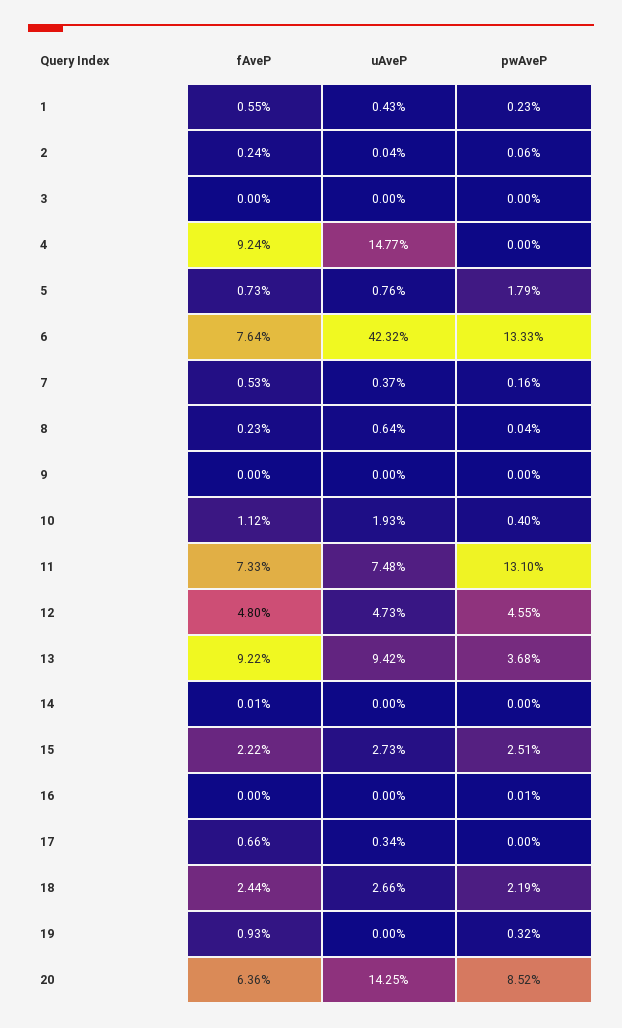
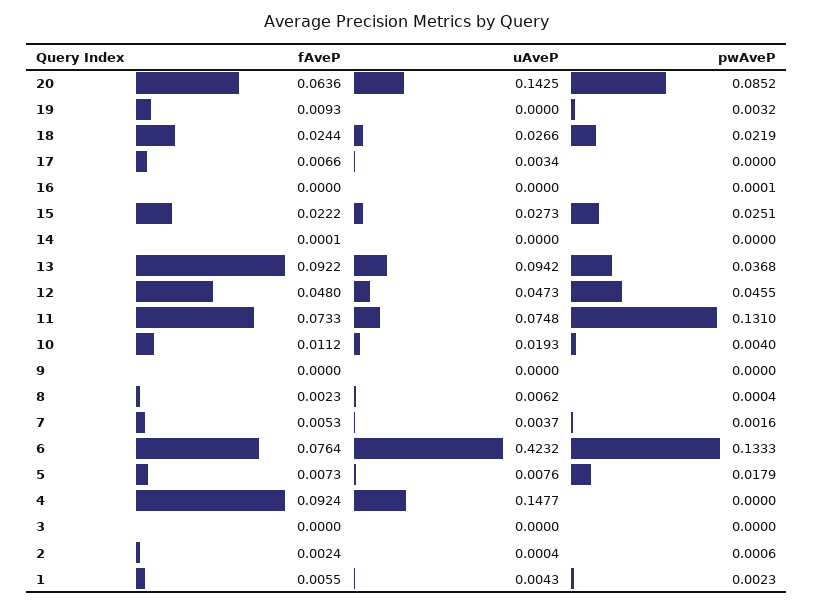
  {
    "fAveP": {
      "1": 0.0055,
      "2": 0.0024,
      "3": 0,
      "4": 0.0924,
      "5": 0.0073,
      "6": 0.0764,
      "7": 0.0053,
      "8": 0.0023,
      "9": 0,
      "10": 0.0112,
      "11": 0.0733,
      "12": 0.048,
      "13": 0.0922,
      "14": 0.0001,
      "15": 0.0222,
      "16": 0,
      "17": 0.0066,
      "18": 0.0244,
      "19": 0.0093,
      "20": 0.0636
    },
    "uAveP": {
      "1": 0.0043,
      "2": 0.0004,
      "3": 0,
      "4": 0.1477,
      "5": 0.0076,
      "6": 0.4232,
      "7": 0.0037,
-     "8": 0.0064,
+     "8": 0.0062,
      "9": 0,
      "10": 0.0193,
      "11": 0.0748,
      "12": 0.0473,
      "13": 0.0942,
      "14": 0,
      "15": 0.0273,
      "16": 0,
      "17": 0.0034,
      "18": 0.0266,
      "19": 0,
      "20": 0.1425
    },
    "pwAveP": {
      "1": 0.0023,
      "2": 0.0006,
      "3": 0,
      "4": 0,
      "5": 0.0179,
      "6": 0.1333,
      "7": 0.0016,
      "8": 0.0004,
      "9": 0,
      "10": 0.004,
      "11": 0.131,
      "12": 0.0455,
      "13": 0.0368,
      "14": 0,
      "15": 0.0251,
      "16": 0.0001,
      "17": 0,
      "18": 0.0219,
      "19": 0.0032,
      "20": 0.0852
    }
  }

